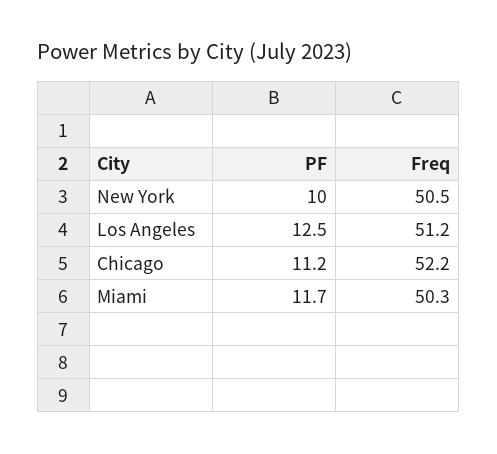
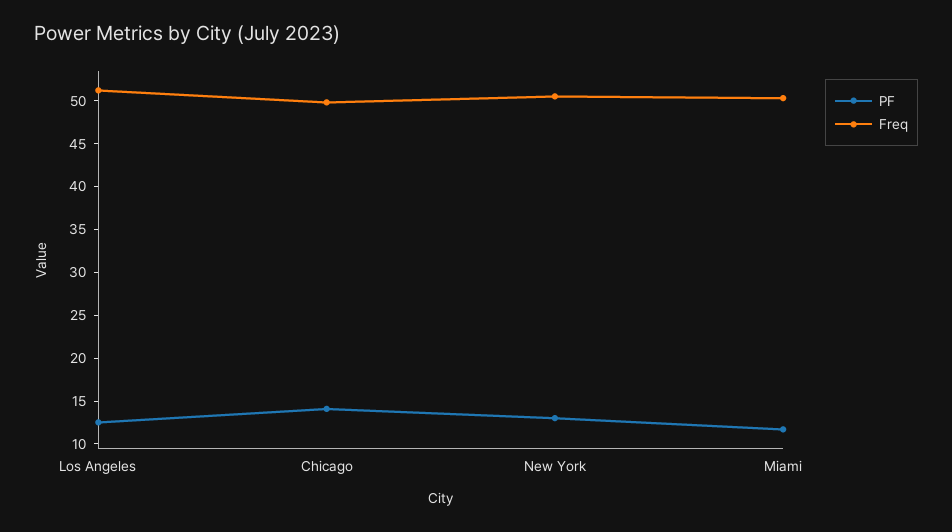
  {
    "PF": {
-     "New York": 10,
+     "New York": 13,
      "Los Angeles": 12.5,
-     "Chicago": 11.2,
+     "Chicago": 14,
      "Miami": 11.7
    },
    "Freq": {
      "New York": 50.5,
      "Los Angeles": 51.2,
-     "Chicago": 52.2,
+     "Chicago": 50,
      "Miami": 50.3
    }
  }

